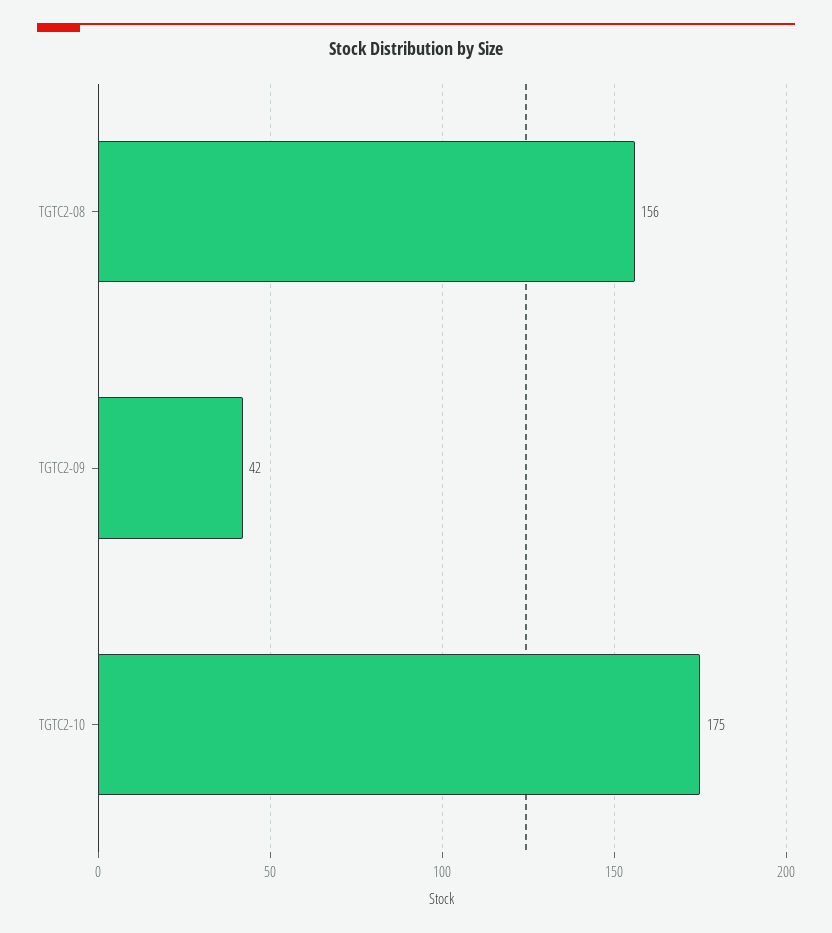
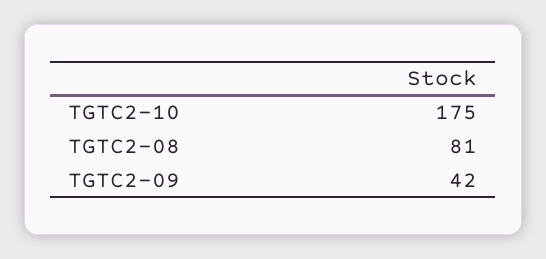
  {
-   "TGTC2-08": 156,
+   "TGTC2-08": 81,
    "TGTC2-09": 42,
    "TGTC2-10": 175
  }

